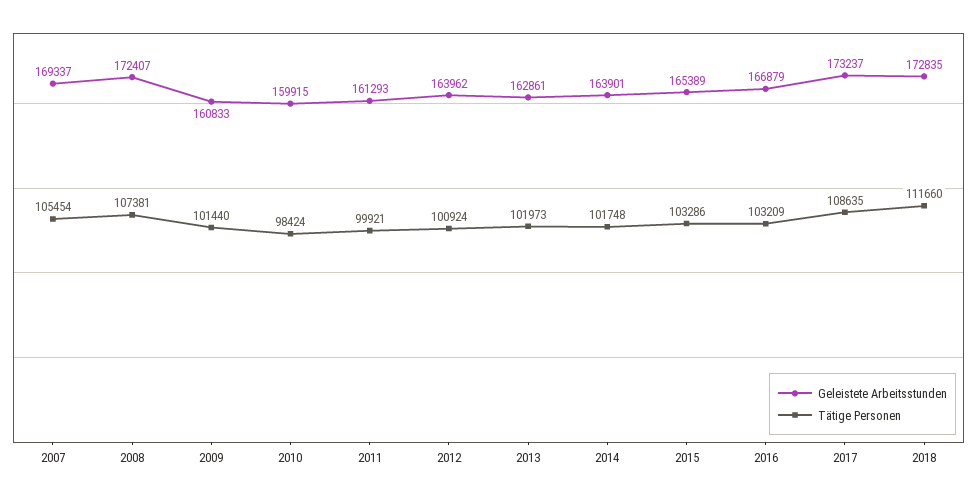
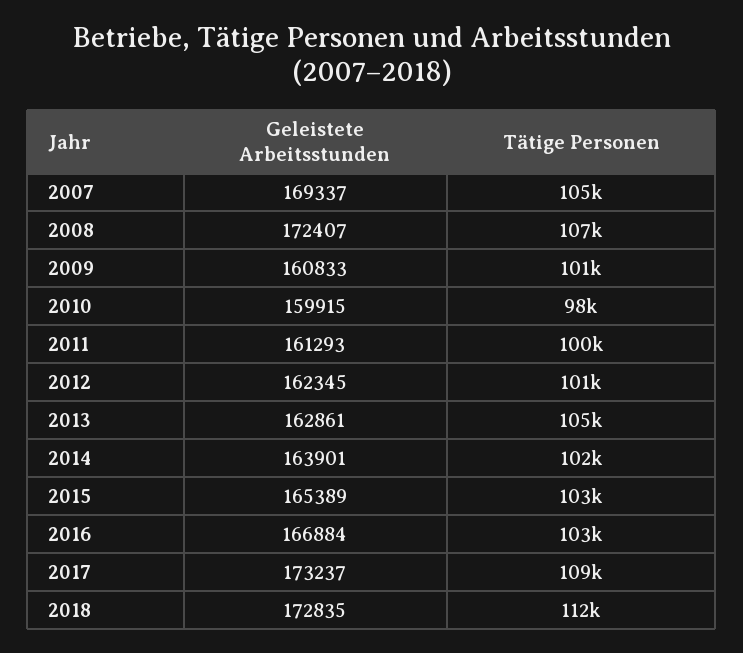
  {
    "Geleistete Arbeitsstunden": {
      "2007": 169337,
      "2008": 172407,
      "2009": 160833,
      "2010": 159915,
      "2011": 161293,
-     "2012": 163962,
+     "2012": 162345,
      "2013": 162861,
      "2014": 163901,
      "2015": 165389,
-     "2016": 166879,
+     "2016": 166884,
      "2017": 173237,
      "2018": 172835
    },
    "Tätige Personen": {
      "2007": 105454,
      "2008": 107381,
      "2009": 101440,
      "2010": 98424,
      "2011": 99921,
      "2012": 100924,
-     "2013": 101973,
+     "2013": 105000,
      "2014": 101748,
      "2015": 103286,
      "2016": 103209,
      "2017": 108635,
      "2018": 111660
    }
  }

